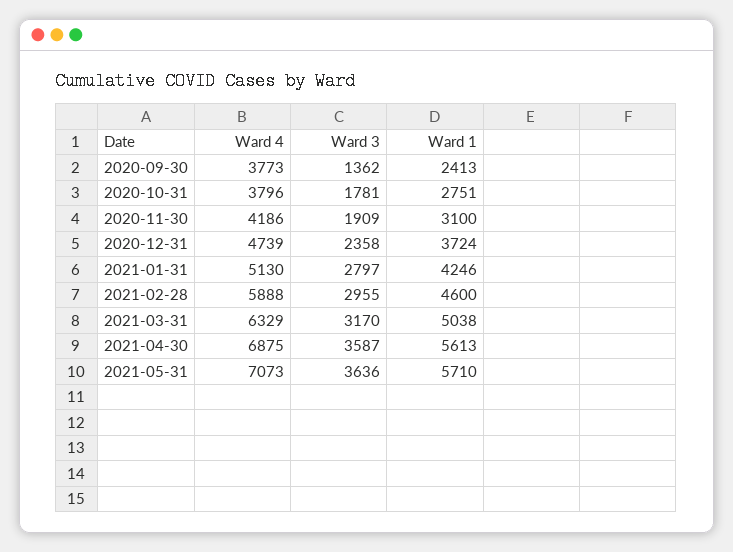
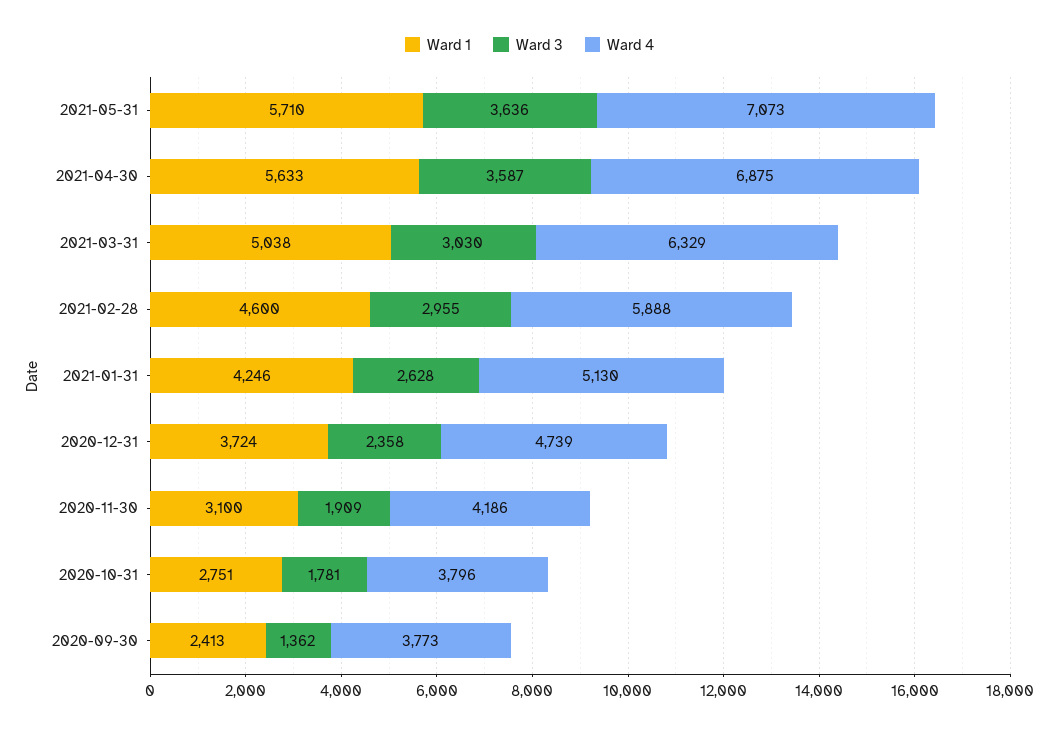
  {
    "Ward 4": {
      "2020-09-30": 3773,
      "2020-10-31": 3796,
      "2020-11-30": 4186,
      "2020-12-31": 4739,
      "2021-01-31": 5130,
      "2021-02-28": 5888,
      "2021-03-31": 6329,
      "2021-04-30": 6875,
      "2021-05-31": 7073
    },
    "Ward 3": {
      "2020-09-30": 1362,
      "2020-10-31": 1781,
      "2020-11-30": 1909,
      "2020-12-31": 2358,
-     "2021-01-31": 2797,
+     "2021-01-31": 2628,
      "2021-02-28": 2955,
-     "2021-03-31": 3170,
+     "2021-03-31": 3030,
      "2021-04-30": 3587,
      "2021-05-31": 3636
    },
    "Ward 1": {
      "2020-09-30": 2413,
      "2020-10-31": 2751,
      "2020-11-30": 3100,
      "2020-12-31": 3724,
      "2021-01-31": 4246,
      "2021-02-28": 4600,
      "2021-03-31": 5038,
-     "2021-04-30": 5613,
+     "2021-04-30": 5633,
      "2021-05-31": 5710
    }
  }

